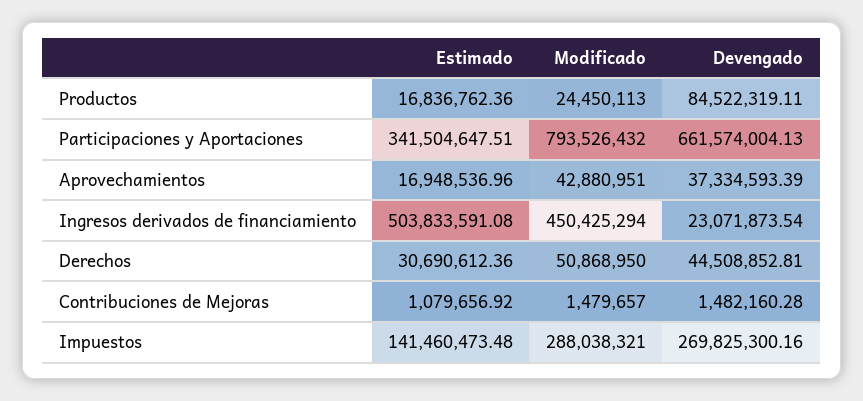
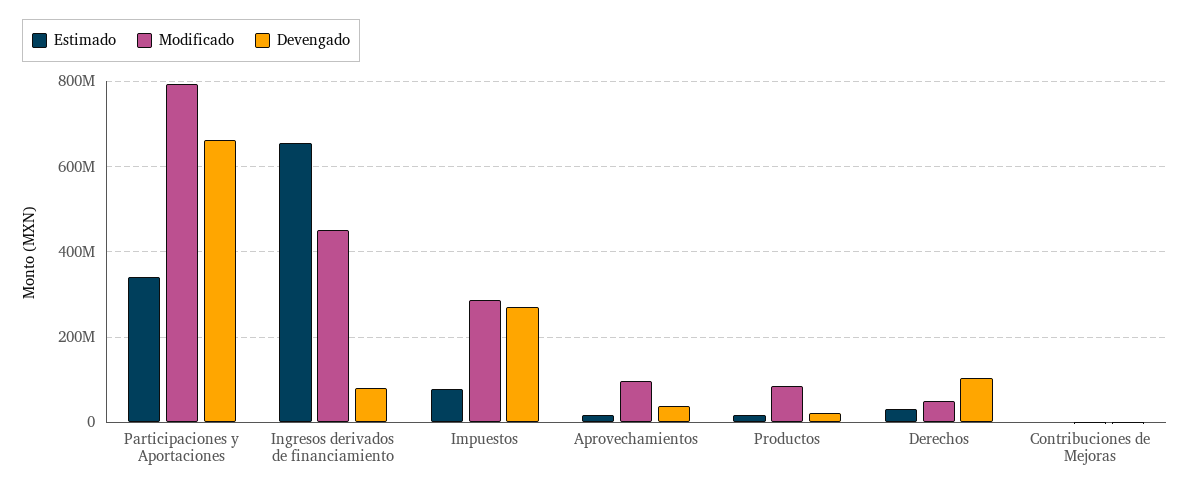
  {
    "Estimado": {
      "Productos": 16836762.36,
      "Participaciones y Aportaciones": 341504647.51,
      "Aprovechamientos": 16948536.96,
-     "Ingresos derivados de financiamiento": 503833591.08,
+     "Ingresos derivados de financiamiento": 660000000,
      "Derechos": 30690612.36,
      "Contribuciones de Mejoras": 1079656.92,
-     "Impuestos": 141460473.48
+     "Impuestos": 80000000
    },
    "Modificado": {
-     "Productos": 24450113,
+     "Productos": 80000000,
      "Participaciones y Aportaciones": 793526432,
-     "Aprovechamientos": 42880951,
+     "Aprovechamientos": 100000000,
      "Ingresos derivados de financiamiento": 450425294,
      "Derechos": 50868950,
      "Contribuciones de Mejoras": 1479657,
      "Impuestos": 288038321
    },
    "Devengado": {
-     "Productos": 84522319.11,
+     "Productos": 20000000,
      "Participaciones y Aportaciones": 661574004.13,
      "Aprovechamientos": 37334593.39,
-     "Ingresos derivados de financiamiento": 23071873.54,
+     "Ingresos derivados de financiamiento": 80000000,
-     "Derechos": 44508852.81,
+     "Derechos": 100000000,
      "Contribuciones de Mejoras": 1482160.28,
      "Impuestos": 269825300.16
    }
  }

